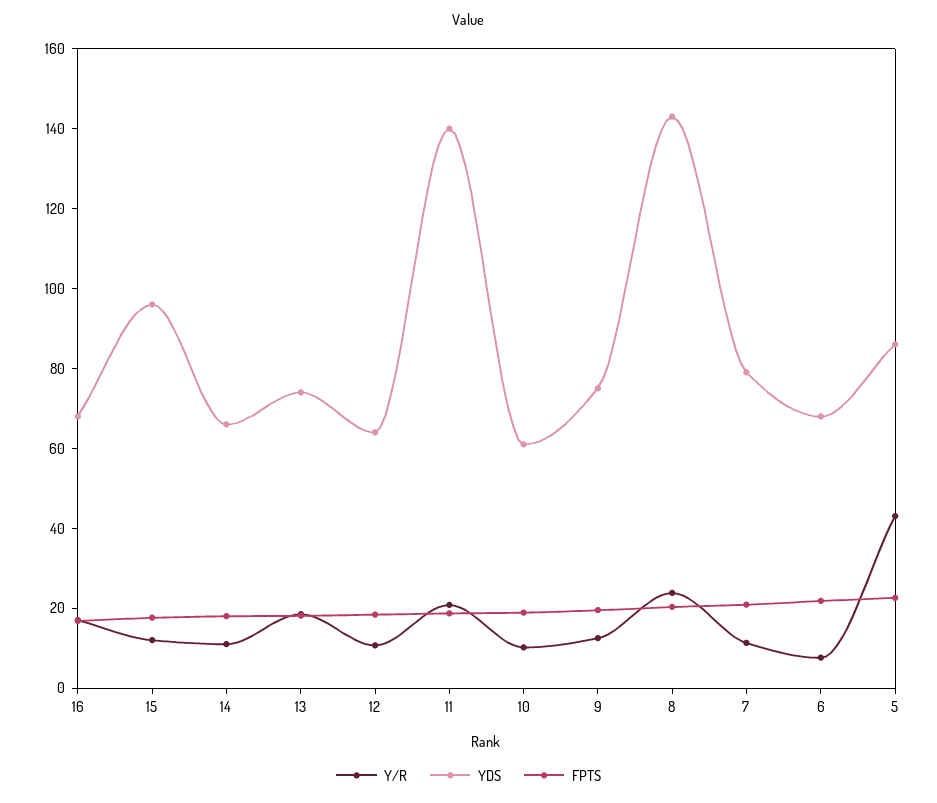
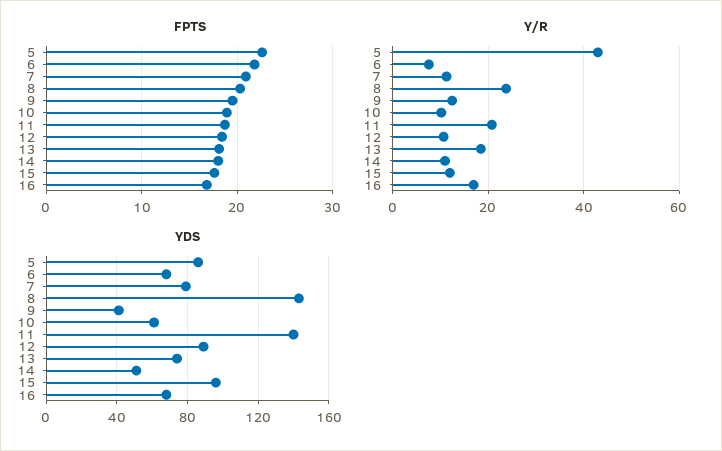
  {
    "Y/R": {
      "16": 18,
      "15": 12,
      "14": 12,
      "13": 18,
      "12": 10,
      "11": 20,
      "10": 10,
      "9": 12,
      "8": 24,
      "7": 12,
      "6": 8,
      "5": 44
    },
    "YDS": {
      "16": 70,
      "15": 95,
-     "14": 65,
+     "14": 50,
      "13": 75,
-     "12": 65,
+     "12": 90,
      "11": 140,
      "10": 60,
-     "9": 75,
+     "9": 40,
      "8": 145,
      "7": 80,
      "6": 70,
      "5": 85
    },
    "FPTS": {
      "16": 17,
      "15": 18,
      "14": 18,
      "13": 18,
      "12": 18,
      "11": 19,
      "10": 19,
      "9": 20,
      "8": 20,
      "7": 21,
      "6": 22,
      "5": 23
    }
  }

